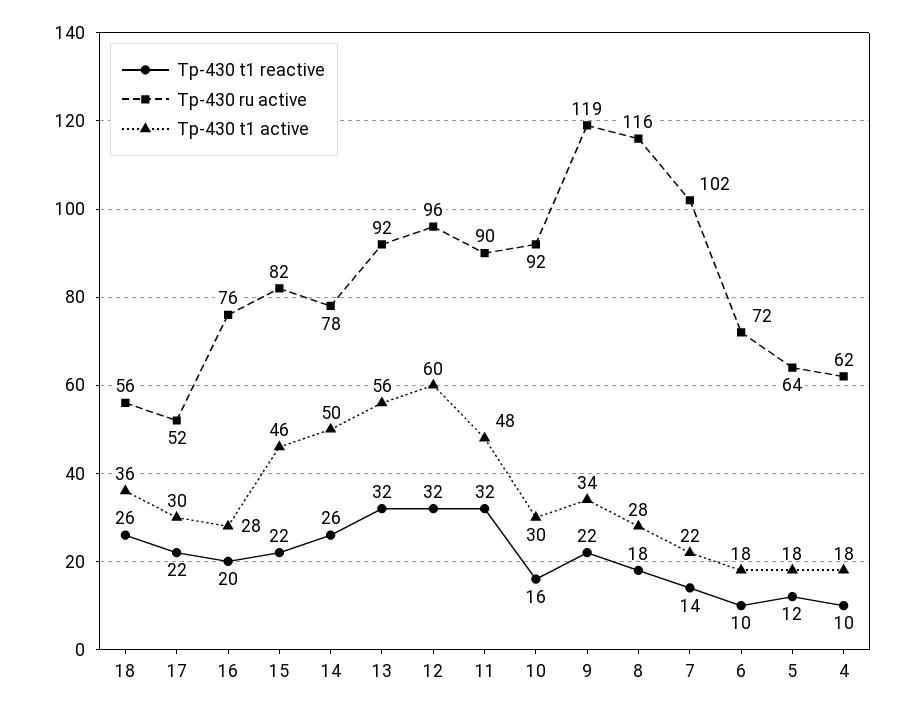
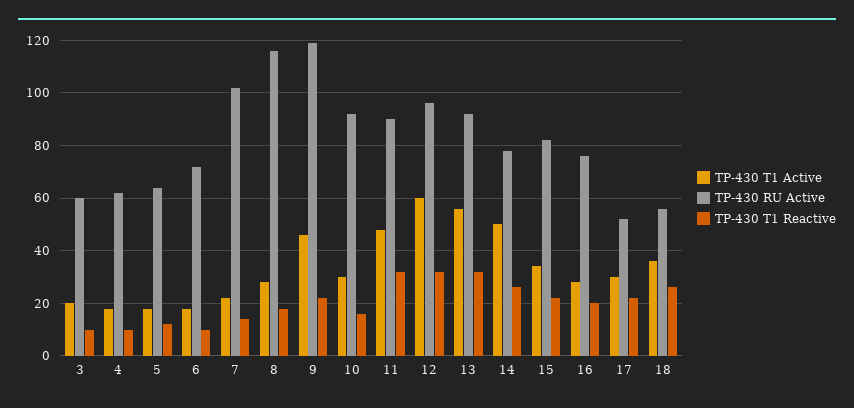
  {
    "Tp-430 t1 reactive": {
      "18": 26,
      "17": 22,
      "16": 20,
      "15": 22,
      "14": 26,
      "13": 32,
      "12": 32,
      "11": 32,
      "10": 16,
      "9": 22,
      "8": 18,
      "7": 14,
      "6": 10,
      "5": 12,
-     "4": 10
+     "4": 10,
+     "3": 10
    },
    "Tp-430 ru active": {
      "18": 56,
      "17": 52,
      "16": 76,
      "15": 82,
      "14": 78,
      "13": 92,
      "12": 96,
      "11": 90,
      "10": 92,
      "9": 119,
      "8": 116,
      "7": 102,
      "6": 72,
      "5": 64,
-     "4": 62
+     "4": 62,
+     "3": 60
    },
    "Tp-430 t1 active": {
      "18": 36,
      "17": 30,
      "16": 28,
-     "15": 46,
+     "15": 35,
      "14": 50,
      "13": 56,
      "12": 60,
      "11": 48,
      "10": 30,
-     "9": 34,
+     "9": 45,
      "8": 28,
      "7": 22,
      "6": 18,
      "5": 18,
-     "4": 18
+     "4": 18,
+     "3": 20
    }
  }

